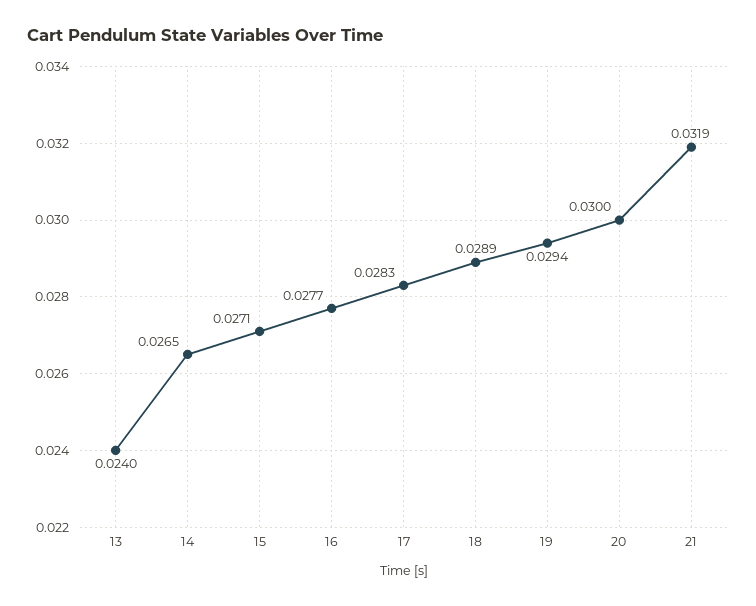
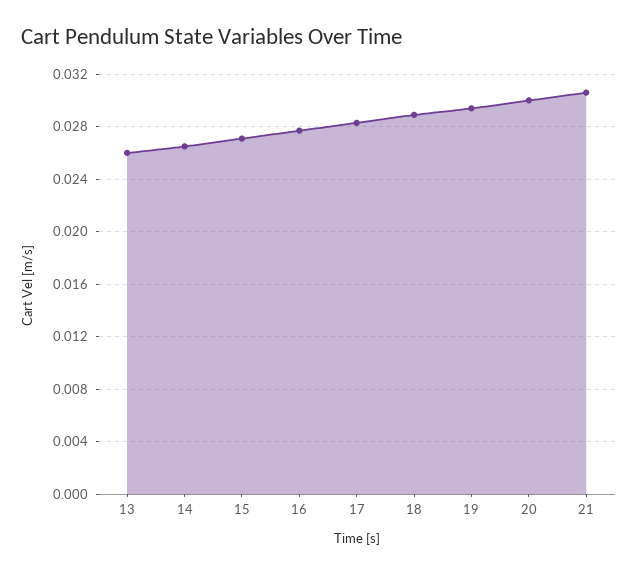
  {
-   "13": 0.024,
+   "13": 0.026,
    "14": 0.0265,
    "15": 0.0271,
    "16": 0.0277,
    "17": 0.0283,
    "18": 0.0289,
    "19": 0.0294,
    "20": 0.03,
-   "21": 0.0319
+   "21": 0.0305
  }

